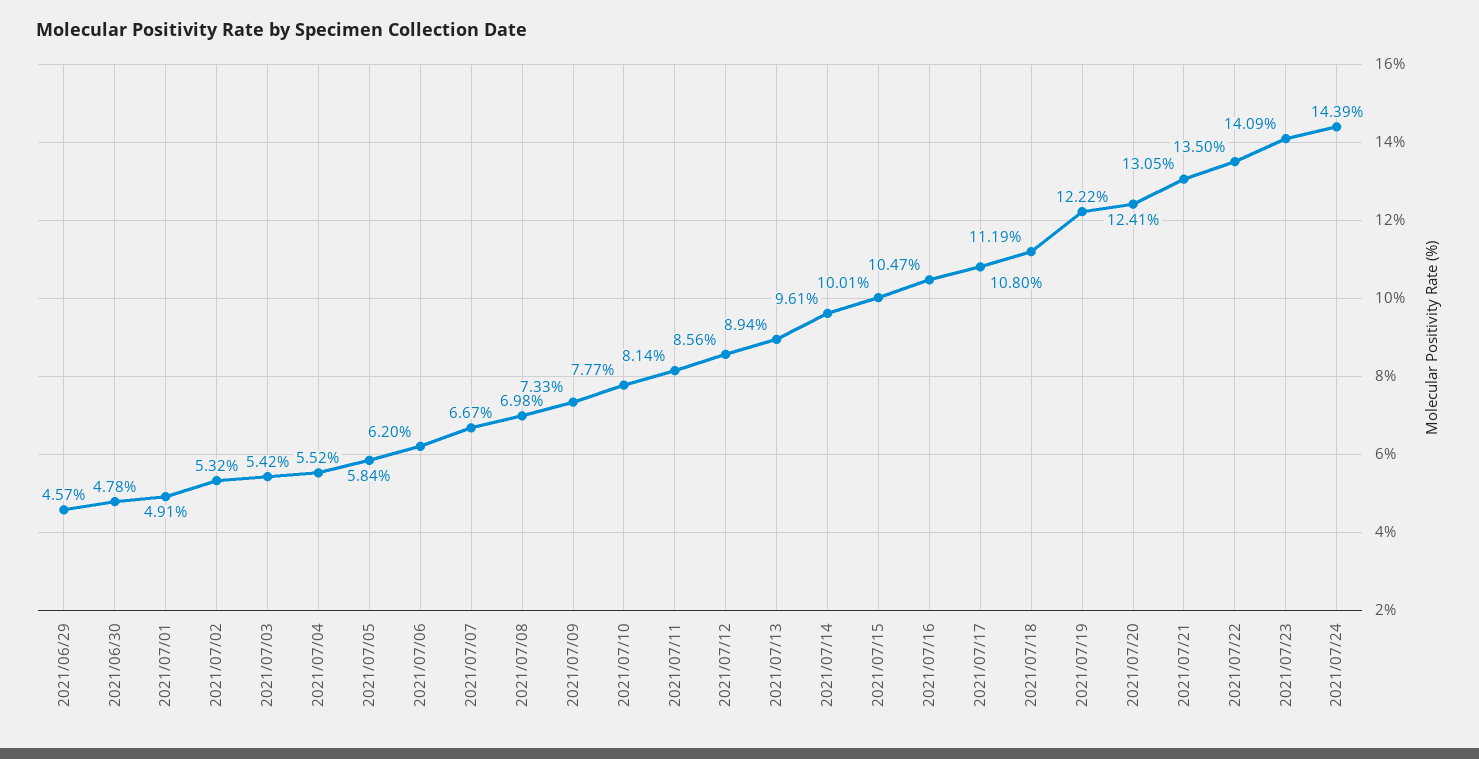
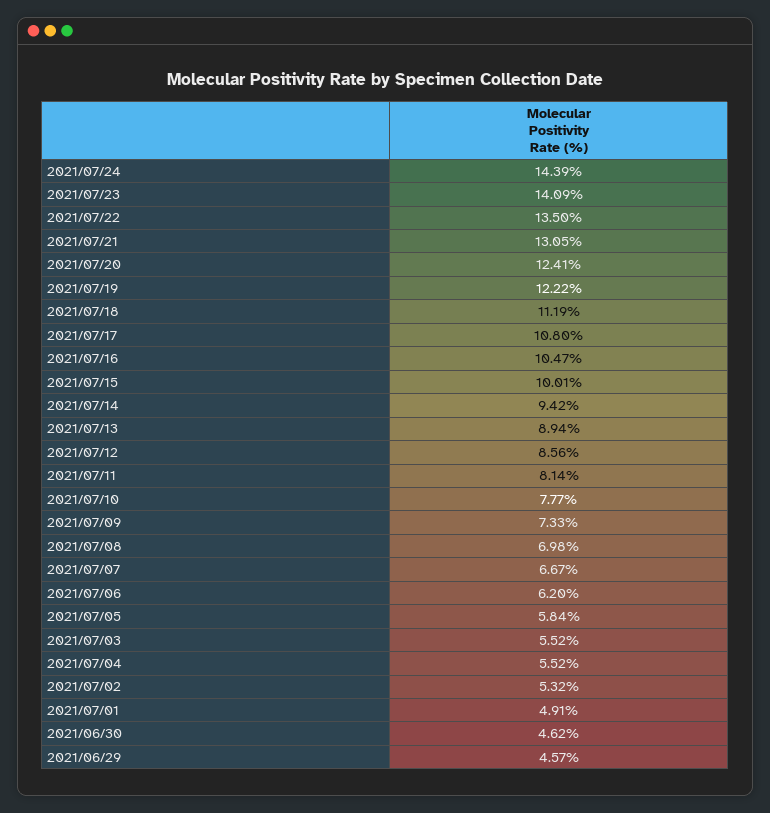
  {
    "2021/06/29": 4.57,
-   "2021/06/30": 4.78,
+   "2021/06/30": 4.62,
    "2021/07/01": 4.91,
    "2021/07/02": 5.32,
-   "2021/07/03": 5.42,
+   "2021/07/03": 5.52,
    "2021/07/04": 5.52,
    "2021/07/05": 5.84,
    "2021/07/06": 6.2,
    "2021/07/07": 6.67,
    "2021/07/08": 6.98,
    "2021/07/09": 7.33,
    "2021/07/10": 7.77,
    "2021/07/11": 8.14,
    "2021/07/12": 8.56,
    "2021/07/13": 8.94,
-   "2021/07/14": 9.61,
+   "2021/07/14": 9.42,
    "2021/07/15": 10.01,
    "2021/07/16": 10.47,
    "2021/07/17": 10.8,
    "2021/07/18": 11.19,
    "2021/07/19": 12.22,
    "2021/07/20": 12.41,
    "2021/07/21": 13.05,
    "2021/07/22": 13.5,
    "2021/07/23": 14.09,
    "2021/07/24": 14.39
  }

